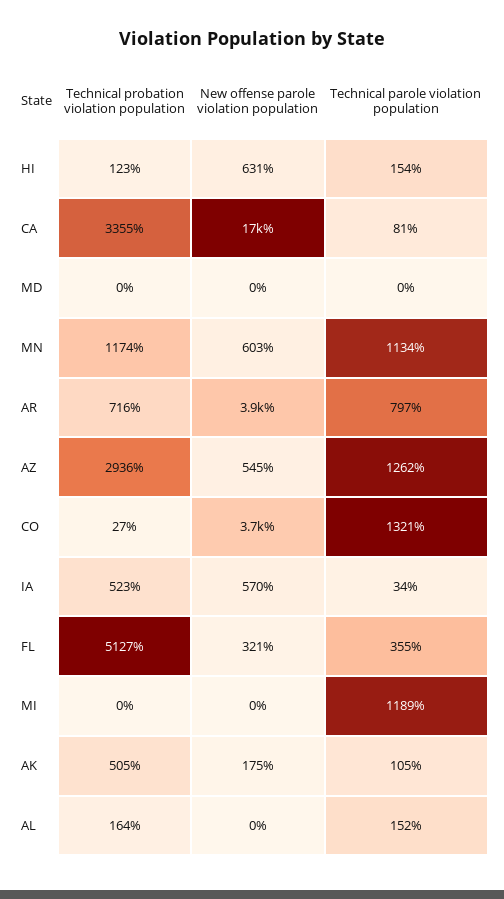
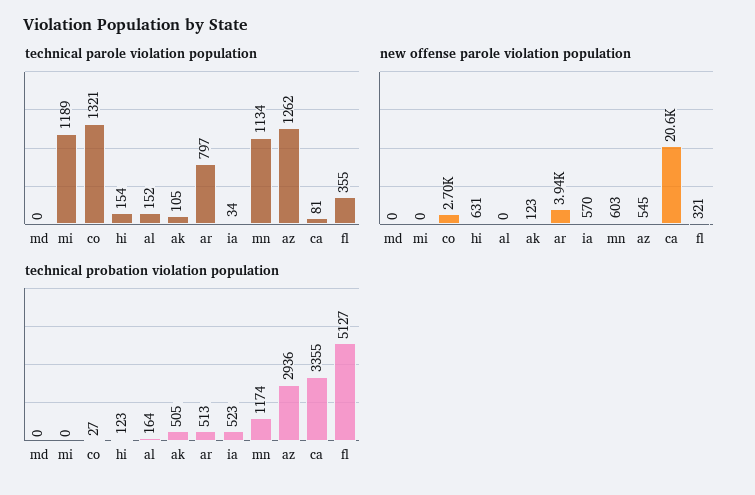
  {
    "Technical probation violation population": {
      "HI": 123,
      "CA": 3355,
      "MD": 0,
      "MN": 1174,
-     "AR": 716,
+     "AR": 513,
      "AZ": 2936,
      "CO": 27,
      "IA": 523,
      "FL": 5127,
      "MI": 0,
      "AK": 505,
      "AL": 164
    },
    "New offense parole violation population": {
      "HI": 631,
-     "CA": 17000,
+     "CA": 20600,
      "MD": 0,
      "MN": 603,
      "AR": 3940,
      "AZ": 545,
-     "CO": 3700,
+     "CO": 2700,
      "IA": 570,
      "FL": 321,
      "MI": 0,
-     "AK": 175,
+     "AK": 123,
      "AL": 0
    },
    "Technical parole violation population": {
      "HI": 154,
      "CA": 81,
      "MD": 0,
      "MN": 1134,
      "AR": 797,
      "AZ": 1262,
      "CO": 1321,
      "IA": 34,
      "FL": 355,
      "MI": 1189,
      "AK": 105,
      "AL": 152
    }
  }

